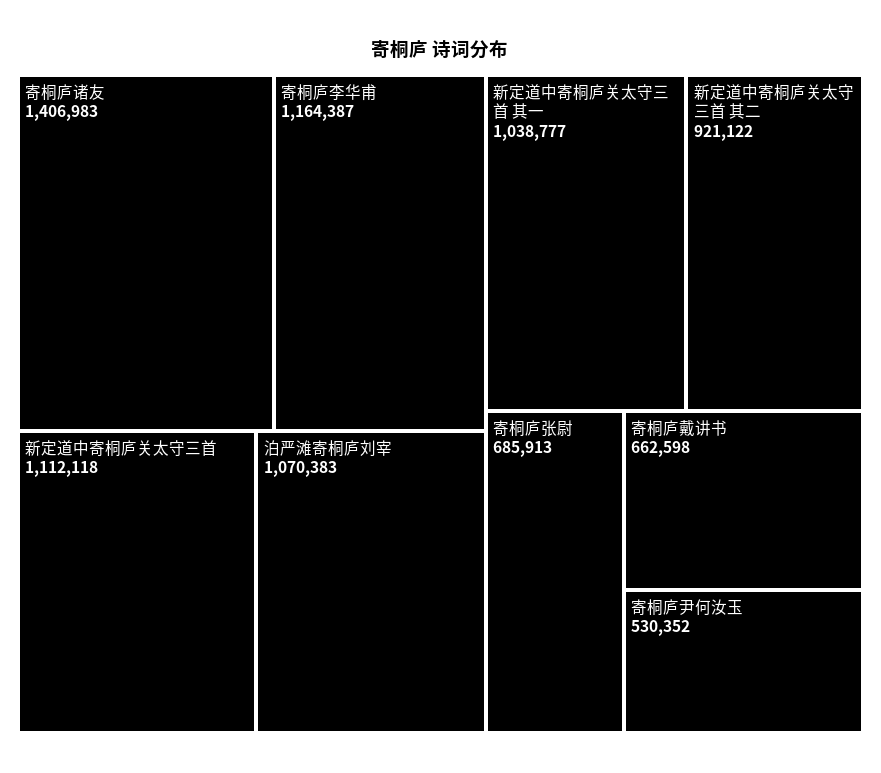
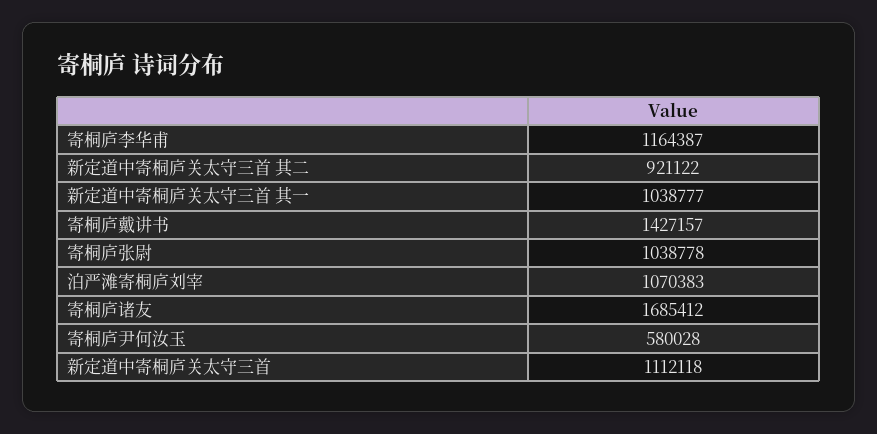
  {
-   "寄桐庐诸友": 1406983,
+   "寄桐庐诸友": 1685412,
    "寄桐庐李华甫": 1164387,
    "新定道中寄桐庐关太守三首": 1112118,
    "泊严滩寄桐庐刘宰": 1070383,
    "新定道中寄桐庐关太守三首 其一": 1038777,
    "新定道中寄桐庐关太守三首 其二": 921122,
-   "寄桐庐张尉": 685913,
+   "寄桐庐张尉": 1038778,
-   "寄桐庐戴讲书": 662598,
+   "寄桐庐戴讲书": 1427157,
-   "寄桐庐尹何汝玉": 530352
+   "寄桐庐尹何汝玉": 580028
  }

